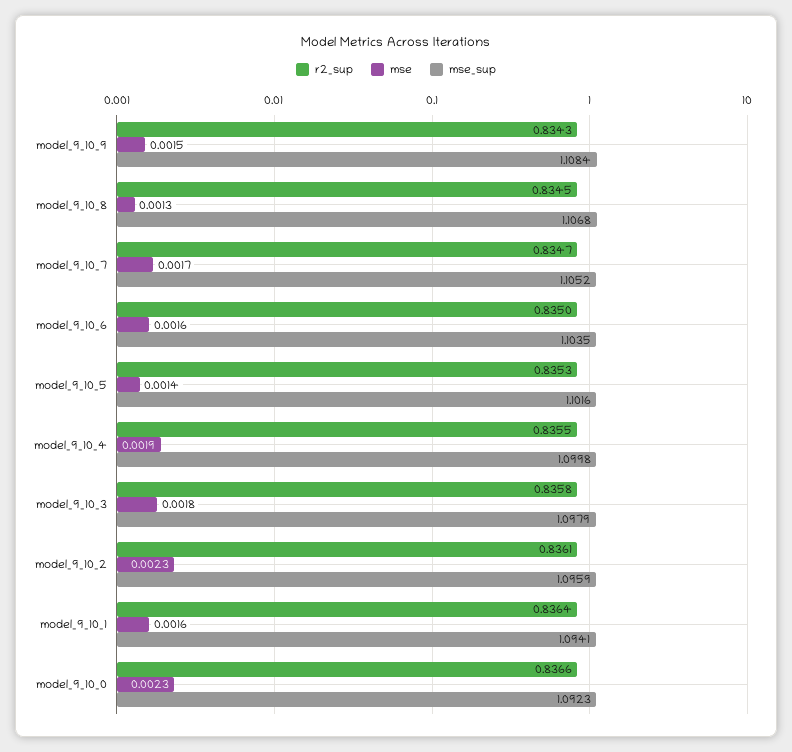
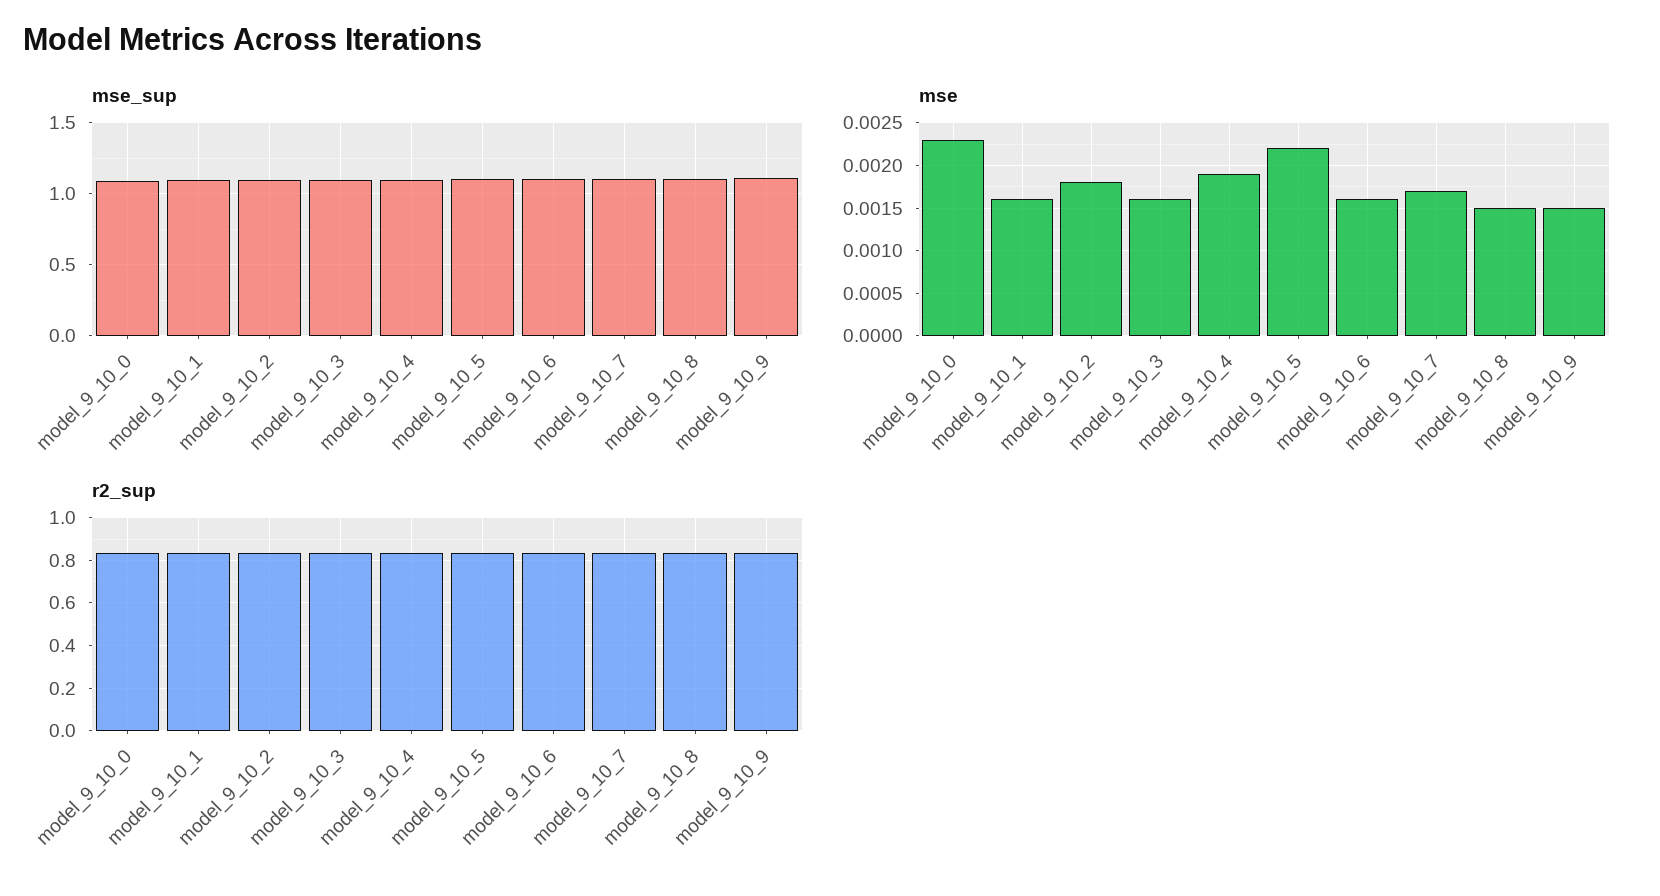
  {
    "r2_sup": {
      "model_9_10_9": 0.8343,
      "model_9_10_8": 0.8345,
      "model_9_10_7": 0.8347,
      "model_9_10_6": 0.835,
      "model_9_10_5": 0.8353,
      "model_9_10_4": 0.8355,
      "model_9_10_3": 0.8358,
      "model_9_10_2": 0.8361,
      "model_9_10_1": 0.8364,
      "model_9_10_0": 0.8366
    },
    "mse": {
      "model_9_10_9": 0.0015,
-     "model_9_10_8": 0.0013,
+     "model_9_10_8": 0.0015,
      "model_9_10_7": 0.0017,
      "model_9_10_6": 0.0016,
-     "model_9_10_5": 0.0014,
+     "model_9_10_5": 0.0022,
      "model_9_10_4": 0.0019,
-     "model_9_10_3": 0.0018,
+     "model_9_10_3": 0.0016,
-     "model_9_10_2": 0.0023,
+     "model_9_10_2": 0.0018,
      "model_9_10_1": 0.0016,
      "model_9_10_0": 0.0023
    },
    "mse_sup": {
      "model_9_10_9": 1.1084,
      "model_9_10_8": 1.1068,
      "model_9_10_7": 1.1052,
      "model_9_10_6": 1.1035,
      "model_9_10_5": 1.1016,
      "model_9_10_4": 1.0998,
      "model_9_10_3": 1.0979,
      "model_9_10_2": 1.0959,
      "model_9_10_1": 1.0941,
      "model_9_10_0": 1.0923
    }
  }

